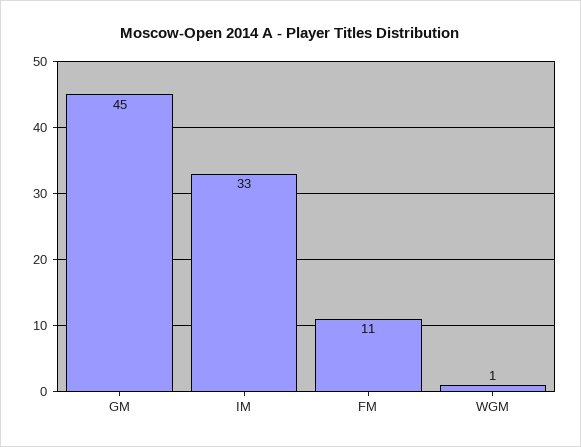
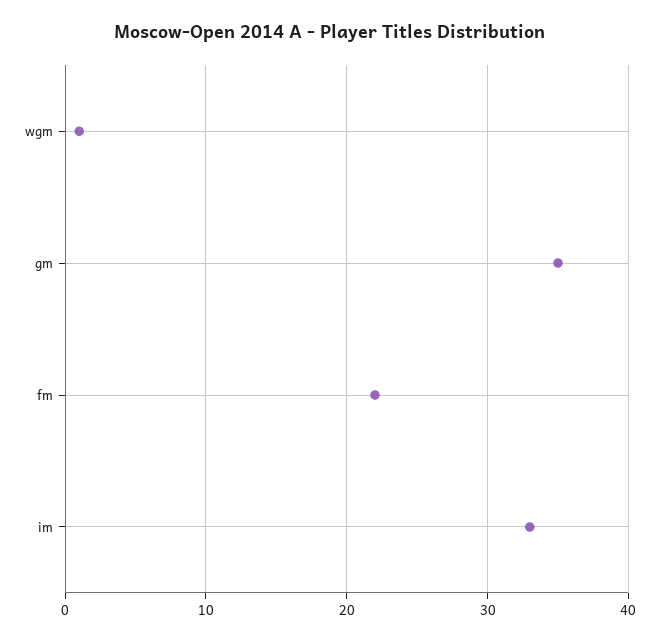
  {
-   "GM": 45,
+   "GM": 35,
    "IM": 33,
-   "FM": 11,
+   "FM": 22,
    "WGM": 1
  }

